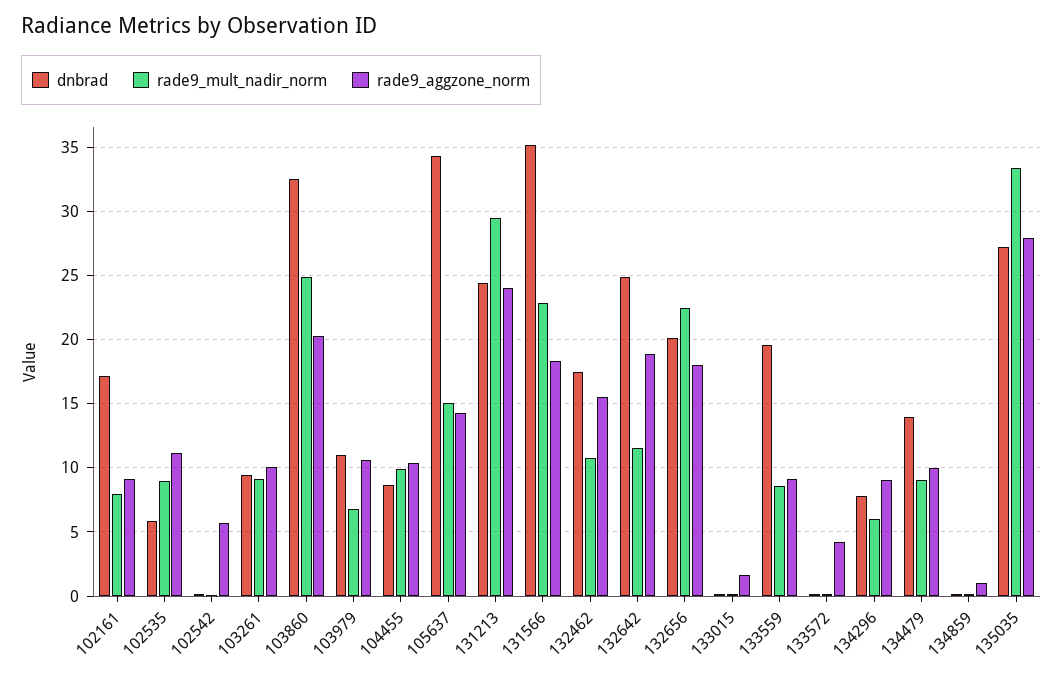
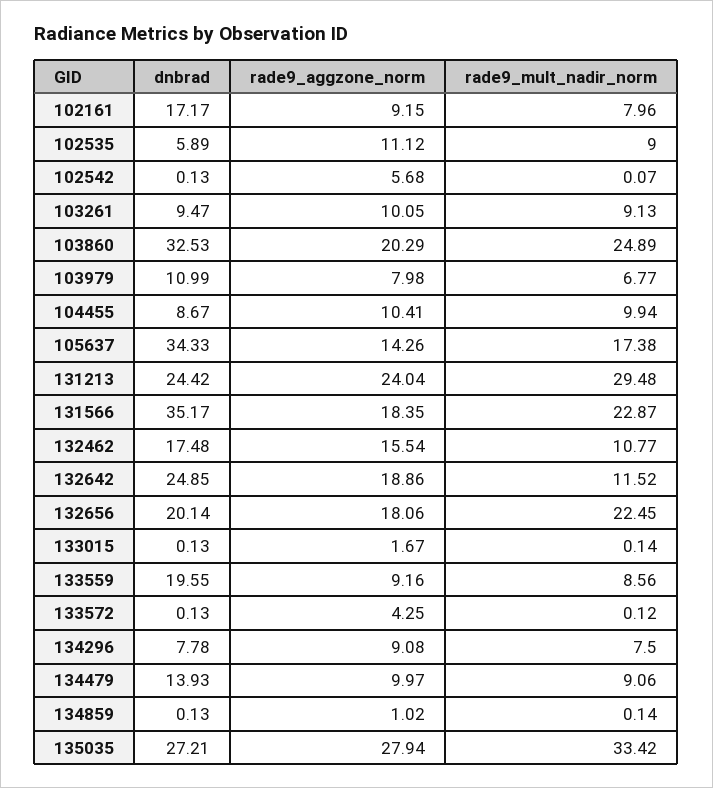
  {
    "dnbrad": {
      "102161": 17.17,
      "102535": 5.89,
      "102542": 0.13,
      "103261": 9.47,
      "103860": 32.53,
      "103979": 10.99,
      "104455": 8.67,
      "105637": 34.33,
      "131213": 24.42,
      "131566": 35.17,
      "132462": 17.48,
      "132642": 24.85,
      "132656": 20.14,
      "133015": 0.13,
      "133559": 19.55,
      "133572": 0.13,
      "134296": 7.78,
      "134479": 13.93,
      "134859": 0.13,
      "135035": 27.21
    },
    "rade9_mult_nadir_norm": {
      "102161": 7.96,
      "102535": 9,
      "102542": 0.07,
      "103261": 9.13,
      "103860": 24.89,
      "103979": 6.77,
      "104455": 9.94,
-     "105637": 15,
+     "105637": 17.38,
      "131213": 29.48,
      "131566": 22.87,
      "132462": 10.77,
      "132642": 11.52,
      "132656": 22.45,
      "133015": 0.14,
      "133559": 8.56,
      "133572": 0.12,
-     "134296": 6,
+     "134296": 7.5,
      "134479": 9.06,
      "134859": 0.14,
      "135035": 33.42
    },
    "rade9_aggzone_norm": {
      "102161": 9.15,
      "102535": 11.12,
      "102542": 5.68,
      "103261": 10.05,
      "103860": 20.29,
-     "103979": 10.5,
+     "103979": 7.98,
      "104455": 10.41,
      "105637": 14.26,
      "131213": 24.04,
      "131566": 18.35,
      "132462": 15.54,
      "132642": 18.86,
      "132656": 18.06,
      "133015": 1.67,
      "133559": 9.16,
      "133572": 4.25,
      "134296": 9.08,
      "134479": 9.97,
      "134859": 1.02,
      "135035": 27.94
    }
  }

